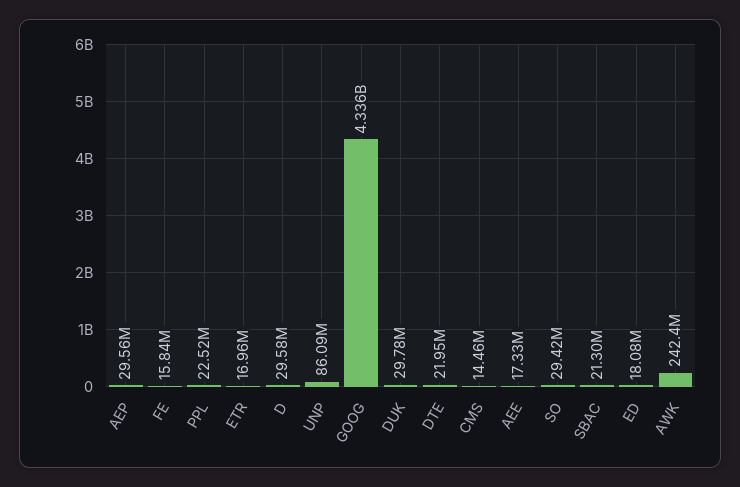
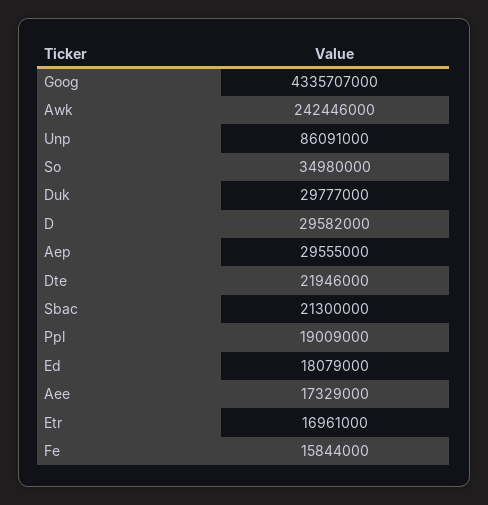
  {
    "AEP": 29555000,
    "FE": 15844000,
-   "PPL": 22520000,
+   "PPL": 19009000,
    "ETR": 16961000,
    "D": 29582000,
    "UNP": 86091000,
    "GOOG": 4335707000,
    "DUK": 29777000,
    "DTE": 21946000,
-   "CMS": 14460000,
    "AEE": 17329000,
-   "SO": 29420000,
+   "SO": 34980000,
    "SBAC": 21300000,
    "ED": 18079000,
    "AWK": 242446000
  }

